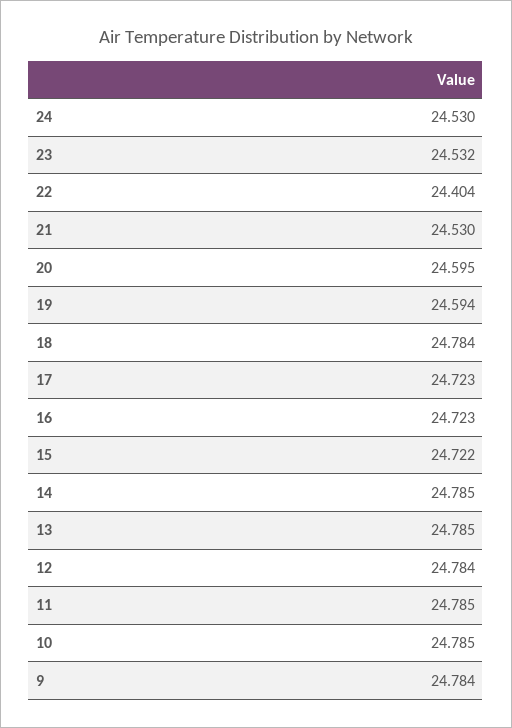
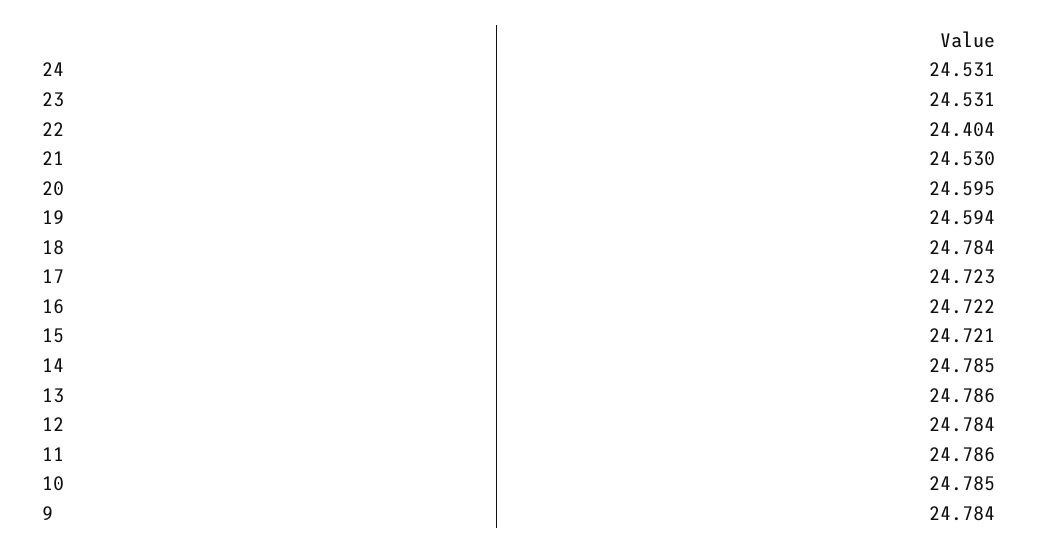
  {
-   "24": 24.53,
+   "24": 24.531,
-   "23": 24.532,
+   "23": 24.531,
    "22": 24.404,
    "21": 24.53,
    "20": 24.595,
    "19": 24.594,
    "18": 24.784,
    "17": 24.723,
-   "16": 24.723,
+   "16": 24.722,
-   "15": 24.722,
+   "15": 24.721,
    "14": 24.785,
-   "13": 24.785,
+   "13": 24.786,
    "12": 24.784,
-   "11": 24.785,
+   "11": 24.786,
    "10": 24.785,
    "9": 24.784
  }

